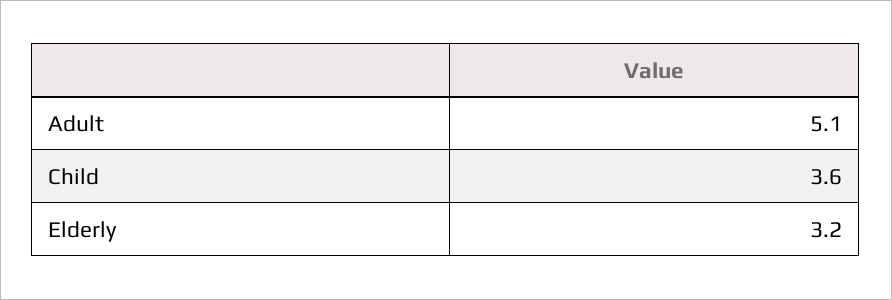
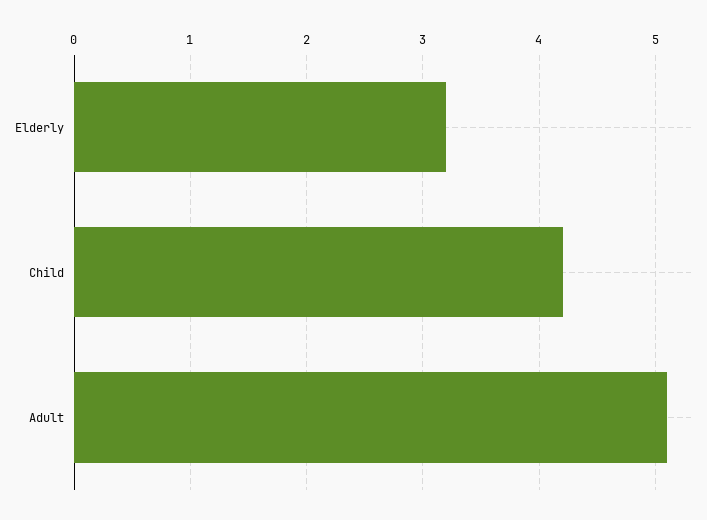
  {
    "Adult": 5.1,
-   "Child": 3.6,
+   "Child": 4.2,
    "Elderly": 3.2
  }

